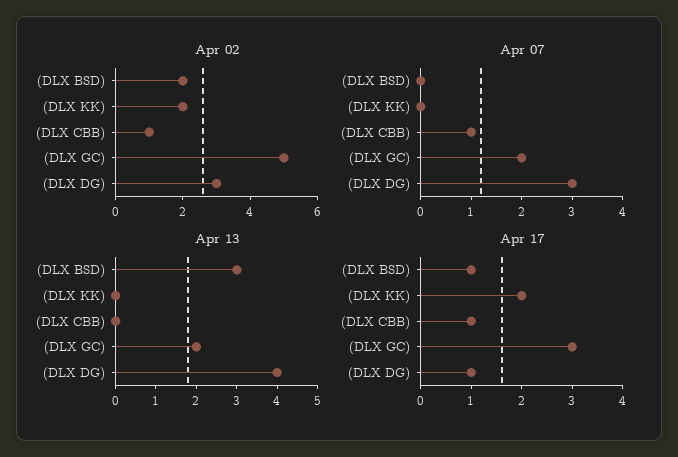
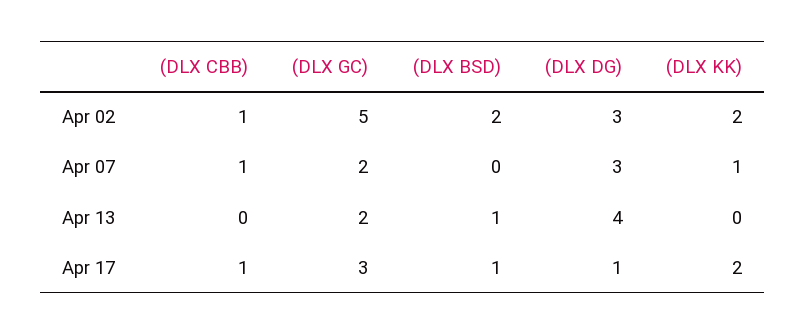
  {
    "Apr 02": {
      "(DLX BSD)": 2,
      "(DLX KK)": 2,
      "(DLX CBB)": 1,
      "(DLX GC)": 5,
      "(DLX DG)": 3
    },
    "Apr 07": {
      "(DLX BSD)": 0,
-     "(DLX KK)": 0,
+     "(DLX KK)": 1,
      "(DLX CBB)": 1,
      "(DLX GC)": 2,
      "(DLX DG)": 3
    },
    "Apr 13": {
-     "(DLX BSD)": 3,
+     "(DLX BSD)": 1,
      "(DLX KK)": 0,
      "(DLX CBB)": 0,
      "(DLX GC)": 2,
      "(DLX DG)": 4
    },
    "Apr 17": {
      "(DLX BSD)": 1,
      "(DLX KK)": 2,
      "(DLX CBB)": 1,
      "(DLX GC)": 3,
      "(DLX DG)": 1
    }
  }

